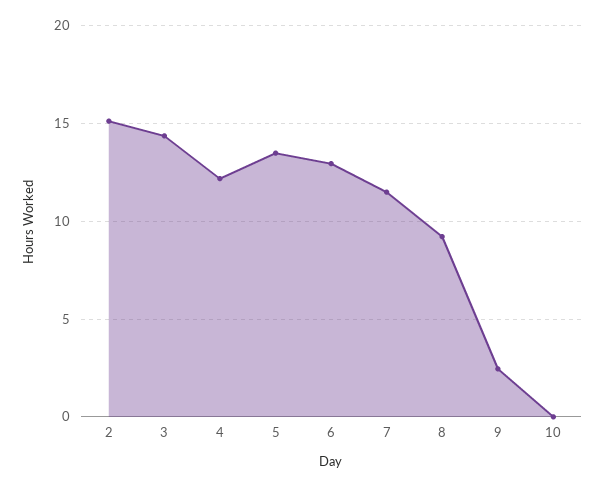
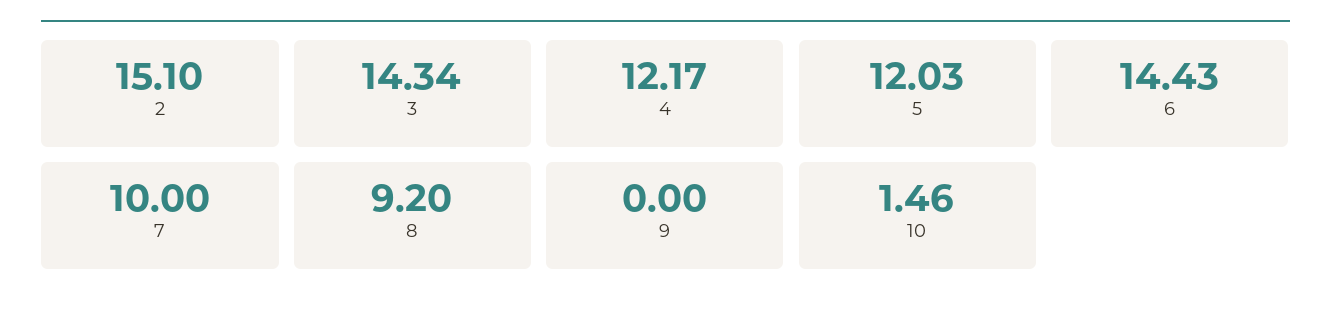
  {
    "2": 15.1,
    "3": 14.34,
    "4": 12.17,
-   "5": 13.5,
+   "5": 12.03,
-   "6": 13,
+   "6": 14.43,
-   "7": 11.5,
+   "7": 10,
    "8": 9.2,
-   "9": 2.5,
+   "9": 0,
-   "10": 0
+   "10": 1.46
  }

